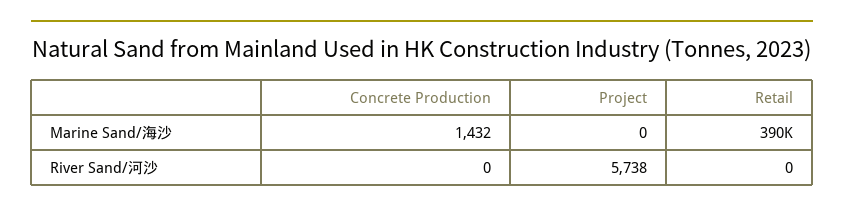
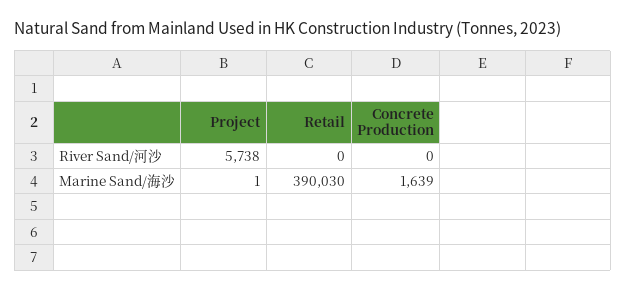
  {
    "Concrete Production": {
-     "Marine Sand/海沙": 1432,
+     "Marine Sand/海沙": 1639,
      "River Sand/河沙": 0
    },
    "Project": {
-     "Marine Sand/海沙": 0,
+     "Marine Sand/海沙": 1,
      "River Sand/河沙": 5738
    },
    "Retail": {
      "Marine Sand/海沙": 390030,
      "River Sand/河沙": 0
    }
  }

